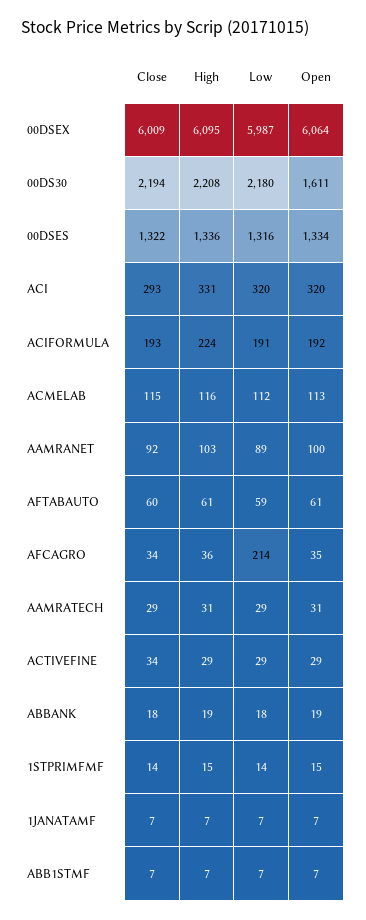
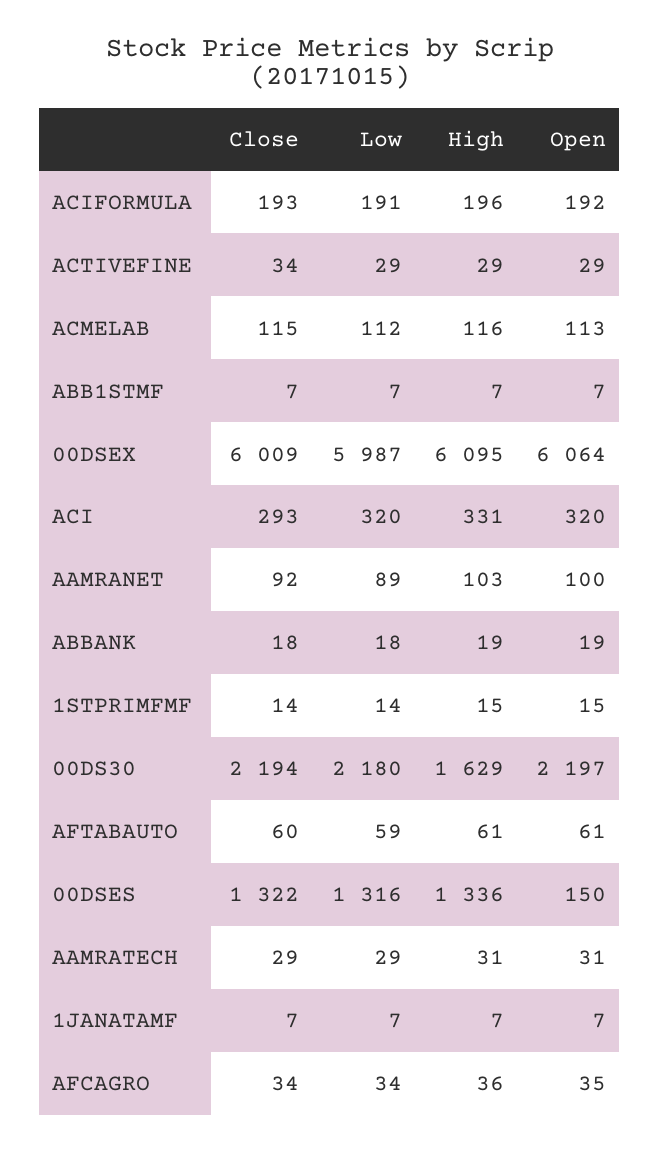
  {
    "Close": {
      "00DSEX": 6009,
      "00DS30": 2194,
      "00DSES": 1322,
      "ACI": 293,
      "ACIFORMULA": 193,
      "ACMELAB": 115,
      "AAMRANET": 92,
      "AFTABAUTO": 60,
      "AFCAGRO": 34,
      "AAMRATECH": 29,
      "ACTIVEFINE": 34,
      "ABBANK": 18,
      "1STPRIMFMF": 14,
      "1JANATAMF": 7,
      "ABB1STMF": 7
    },
    "High": {
      "00DSEX": 6095,
-     "00DS30": 2208,
+     "00DS30": 1629,
      "00DSES": 1336,
      "ACI": 331,
-     "ACIFORMULA": 224,
+     "ACIFORMULA": 196,
      "ACMELAB": 116,
      "AAMRANET": 103,
      "AFTABAUTO": 61,
      "AFCAGRO": 36,
      "AAMRATECH": 31,
      "ACTIVEFINE": 29,
      "ABBANK": 19,
      "1STPRIMFMF": 15,
      "1JANATAMF": 7,
      "ABB1STMF": 7
    },
    "Low": {
      "00DSEX": 5987,
      "00DS30": 2180,
      "00DSES": 1316,
      "ACI": 320,
      "ACIFORMULA": 191,
      "ACMELAB": 112,
      "AAMRANET": 89,
      "AFTABAUTO": 59,
-     "AFCAGRO": 214,
+     "AFCAGRO": 34,
      "AAMRATECH": 29,
      "ACTIVEFINE": 29,
      "ABBANK": 18,
      "1STPRIMFMF": 14,
      "1JANATAMF": 7,
      "ABB1STMF": 7
    },
    "Open": {
      "00DSEX": 6064,
-     "00DS30": 1611,
+     "00DS30": 2197,
-     "00DSES": 1334,
+     "00DSES": 150,
      "ACI": 320,
      "ACIFORMULA": 192,
      "ACMELAB": 113,
      "AAMRANET": 100,
      "AFTABAUTO": 61,
      "AFCAGRO": 35,
      "AAMRATECH": 31,
      "ACTIVEFINE": 29,
      "ABBANK": 19,
      "1STPRIMFMF": 15,
      "1JANATAMF": 7,
      "ABB1STMF": 7
    }
  }

